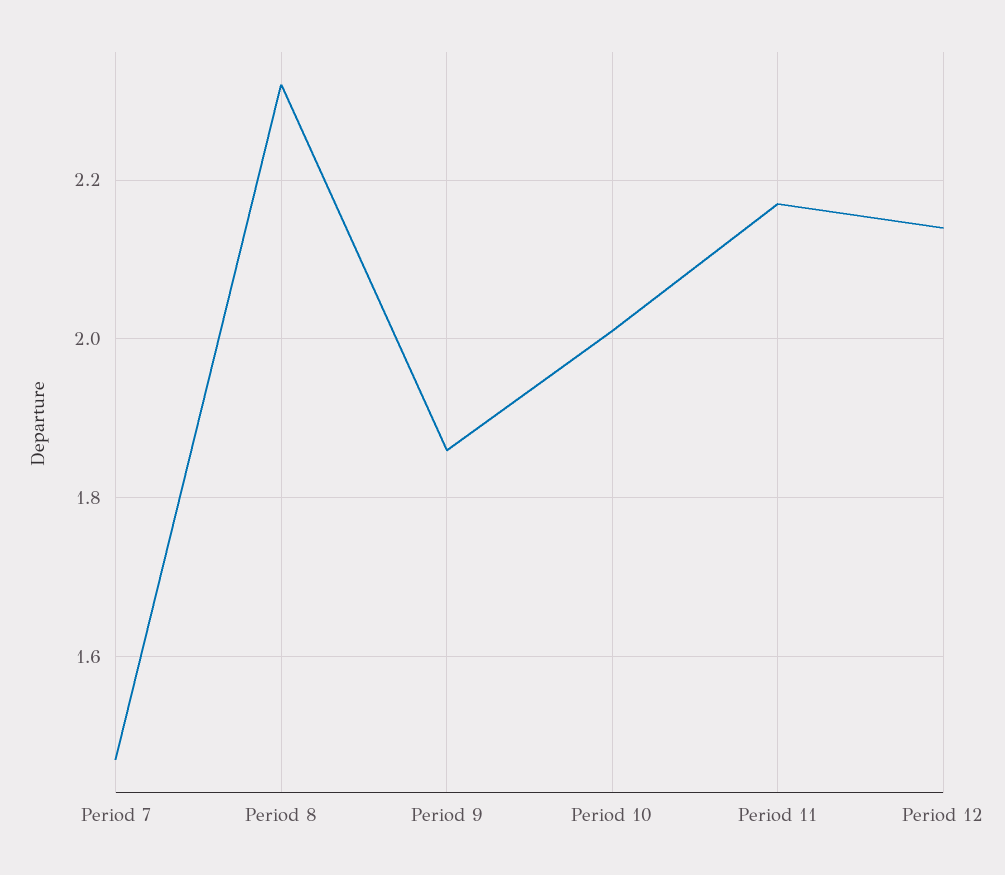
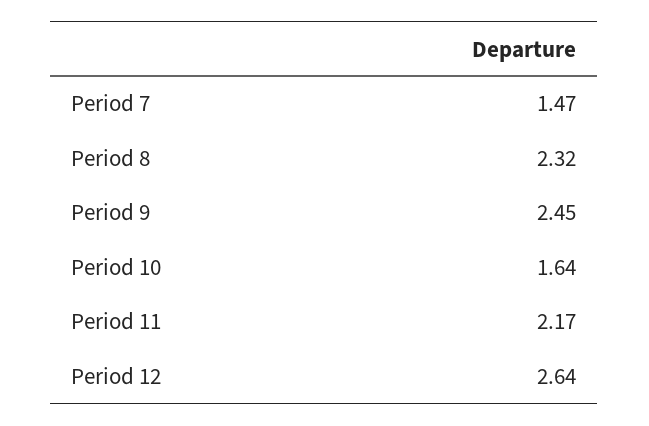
  {
    "Period 7": 1.47,
    "Period 8": 2.32,
-   "Period 9": 1.85,
+   "Period 9": 2.45,
-   "Period 10": 2,
+   "Period 10": 1.64,
    "Period 11": 2.17,
-   "Period 12": 2.15
+   "Period 12": 2.64
  }

